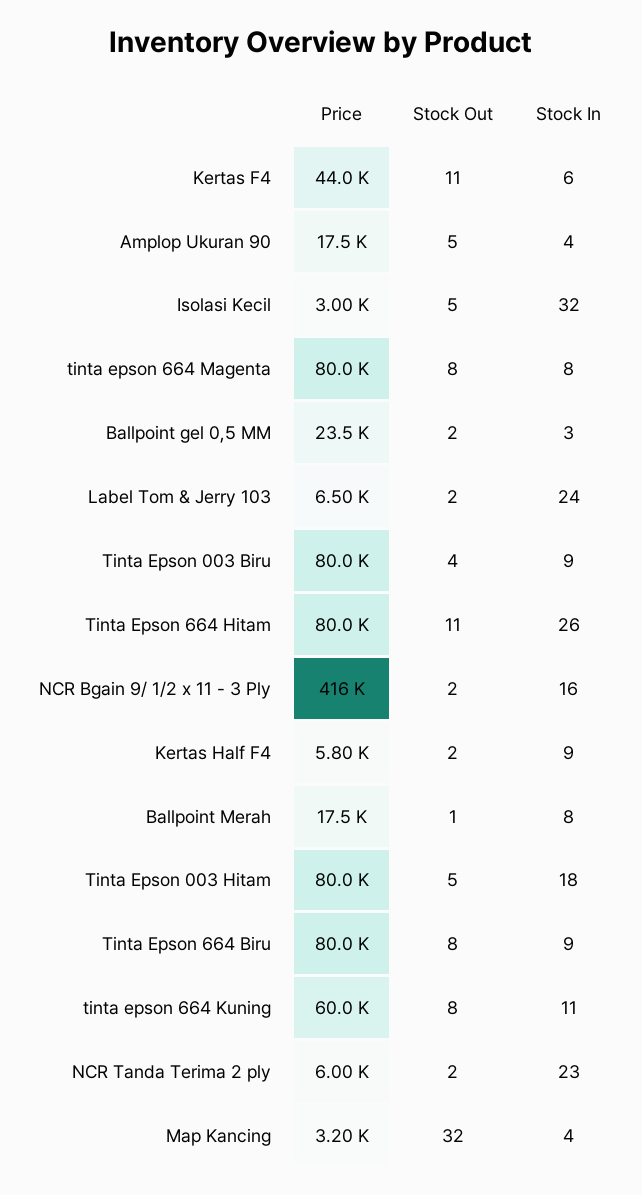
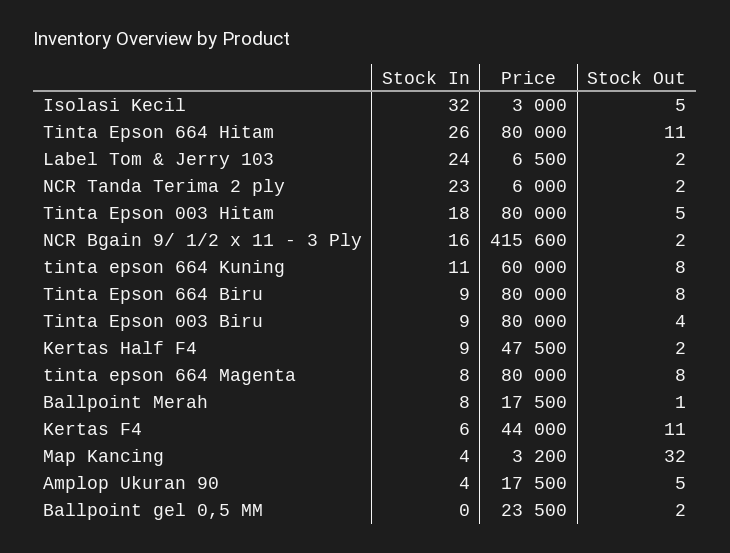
  {
    "Price": {
      "Kertas F4": 44000,
      "Amplop Ukuran 90": 17500,
      "Isolasi Kecil": 3000,
      "tinta epson 664 Magenta": 80000,
      "Ballpoint gel 0,5 MM": 23500,
      "Label Tom & Jerry 103": 6500,
      "Tinta Epson 003 Biru": 80000,
      "Tinta Epson 664 Hitam": 80000,
      "NCR Bgain 9/ 1/2 x 11 - 3 Ply": 415600,
-     "Kertas Half F4": 5800,
+     "Kertas Half F4": 47500,
      "Ballpoint Merah": 17500,
      "Tinta Epson 003 Hitam": 80000,
      "Tinta Epson 664 Biru": 80000,
      "tinta epson 664 Kuning": 60000,
      "NCR Tanda Terima 2 ply": 6000,
      "Map Kancing": 3200
    },
    "Stock Out": {
      "Kertas F4": 11,
      "Amplop Ukuran 90": 5,
      "Isolasi Kecil": 5,
      "tinta epson 664 Magenta": 8,
      "Ballpoint gel 0,5 MM": 2,
      "Label Tom & Jerry 103": 2,
      "Tinta Epson 003 Biru": 4,
      "Tinta Epson 664 Hitam": 11,
      "NCR Bgain 9/ 1/2 x 11 - 3 Ply": 2,
      "Kertas Half F4": 2,
      "Ballpoint Merah": 1,
      "Tinta Epson 003 Hitam": 5,
      "Tinta Epson 664 Biru": 8,
      "tinta epson 664 Kuning": 8,
      "NCR Tanda Terima 2 ply": 2,
      "Map Kancing": 32
    },
    "Stock In": {
      "Kertas F4": 6,
      "Amplop Ukuran 90": 4,
      "Isolasi Kecil": 32,
      "tinta epson 664 Magenta": 8,
-     "Ballpoint gel 0,5 MM": 3,
+     "Ballpoint gel 0,5 MM": 0,
      "Label Tom & Jerry 103": 24,
      "Tinta Epson 003 Biru": 9,
      "Tinta Epson 664 Hitam": 26,
      "NCR Bgain 9/ 1/2 x 11 - 3 Ply": 16,
      "Kertas Half F4": 9,
      "Ballpoint Merah": 8,
      "Tinta Epson 003 Hitam": 18,
      "Tinta Epson 664 Biru": 9,
      "tinta epson 664 Kuning": 11,
      "NCR Tanda Terima 2 ply": 23,
      "Map Kancing": 4
    }
  }

